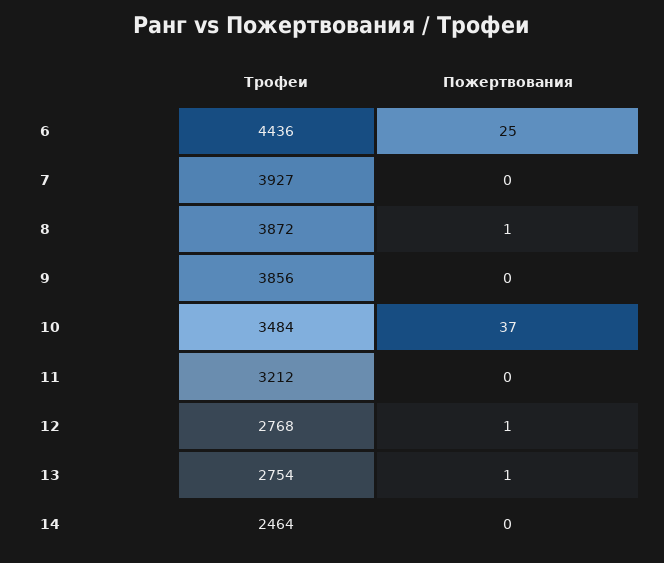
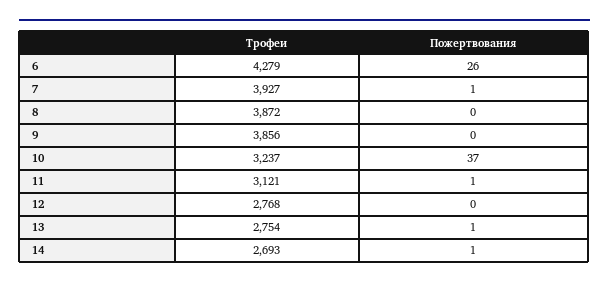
  {
    "Трофеи": {
-     "6": 4436,
+     "6": 4279,
      "7": 3927,
      "8": 3872,
      "9": 3856,
-     "10": 3484,
+     "10": 3237,
-     "11": 3212,
+     "11": 3121,
      "12": 2768,
      "13": 2754,
-     "14": 2464
+     "14": 2693
    },
    "Пожертвования": {
-     "6": 25,
+     "6": 26,
-     "7": 0,
+     "7": 1,
-     "8": 1,
+     "8": 0,
      "9": 0,
      "10": 37,
-     "11": 0,
+     "11": 1,
-     "12": 1,
+     "12": 0,
      "13": 1,
-     "14": 0
+     "14": 1
    }
  }

